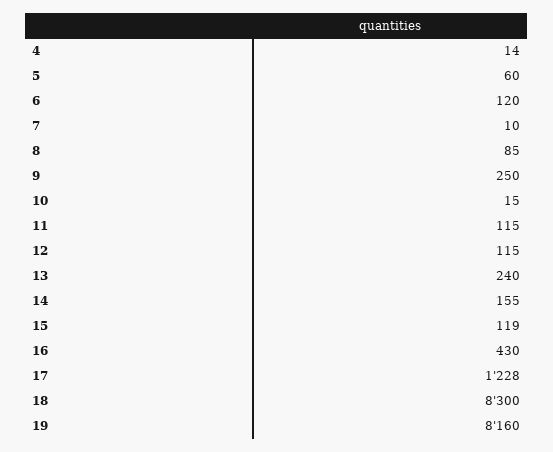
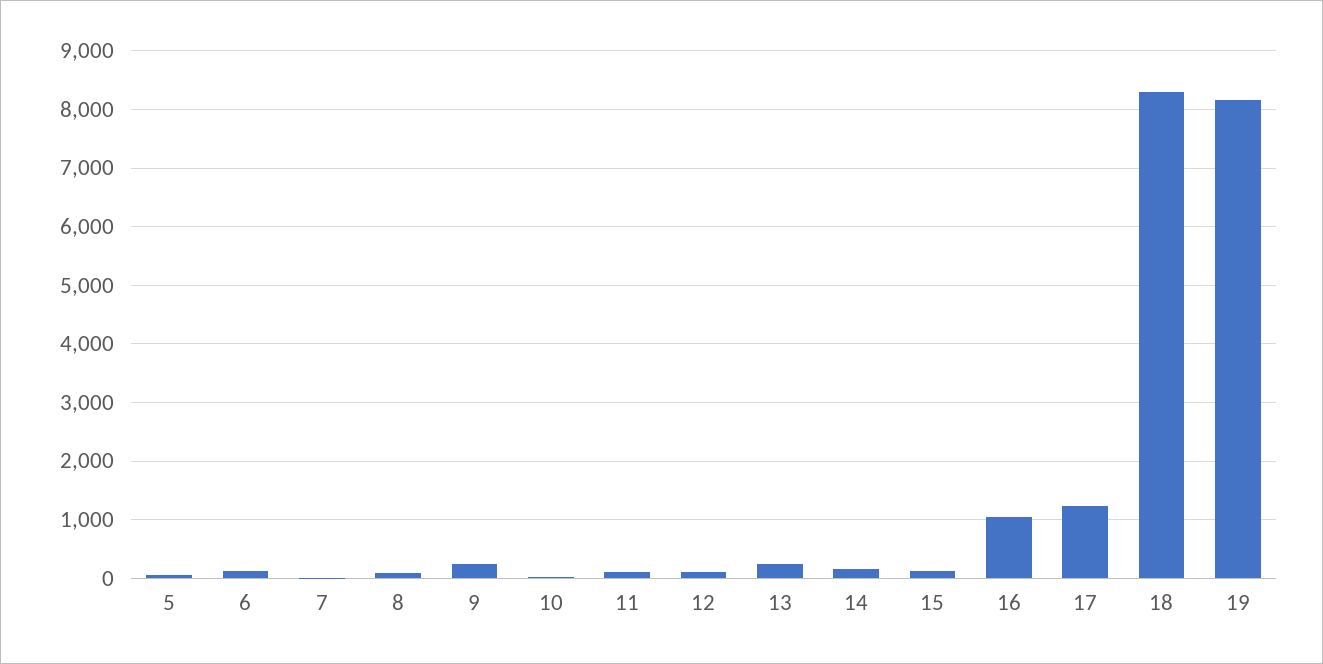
  {
-   "4": 14,
    "5": 60,
    "6": 120,
    "7": 10,
    "8": 85,
    "9": 250,
    "10": 15,
    "11": 115,
    "12": 115,
    "13": 240,
    "14": 155,
    "15": 119,
-   "16": 430,
+   "16": 1000,
    "17": 1228,
    "18": 8300,
    "19": 8160
  }

